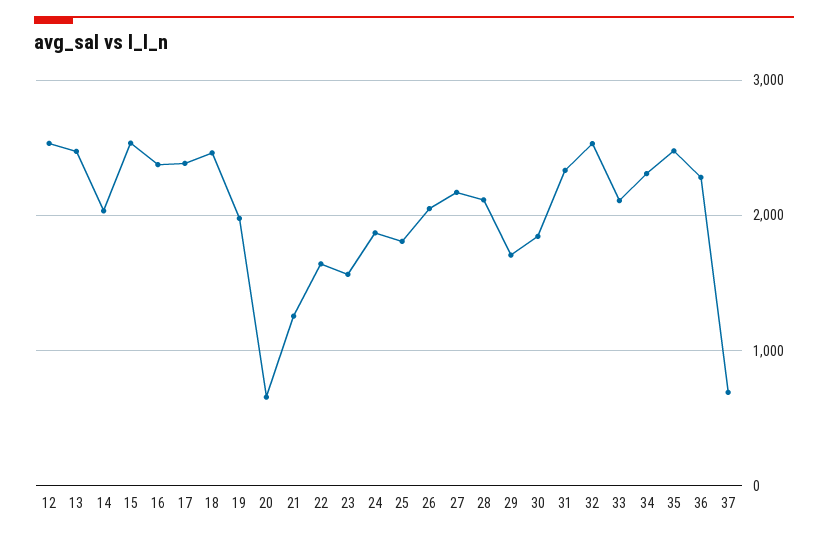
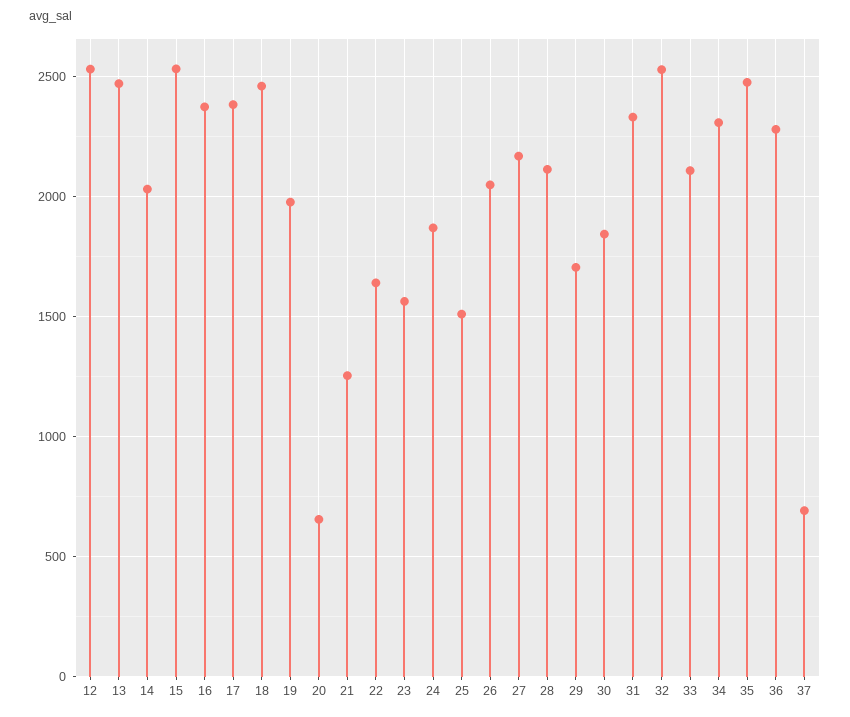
  {
    "12": 2550,
    "13": 2450,
    "14": 2050,
    "15": 2550,
    "16": 2400,
    "17": 2400,
    "18": 2450,
    "19": 2000,
    "20": 650,
    "21": 1250,
    "22": 1650,
    "23": 1550,
    "24": 1850,
-   "25": 1800,
+   "25": 1500,
    "26": 2050,
    "27": 2150,
    "28": 2100,
    "29": 1700,
    "30": 1850,
    "31": 2350,
    "32": 2550,
    "33": 2100,
    "34": 2300,
    "35": 2500,
    "36": 2300,
    "37": 700
  }

